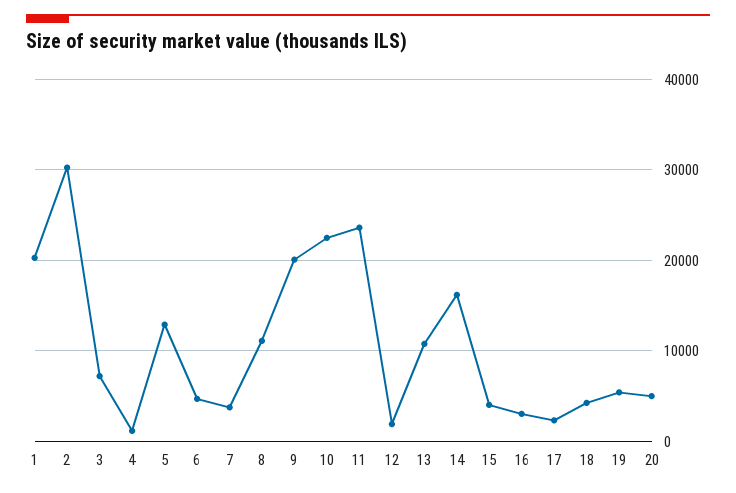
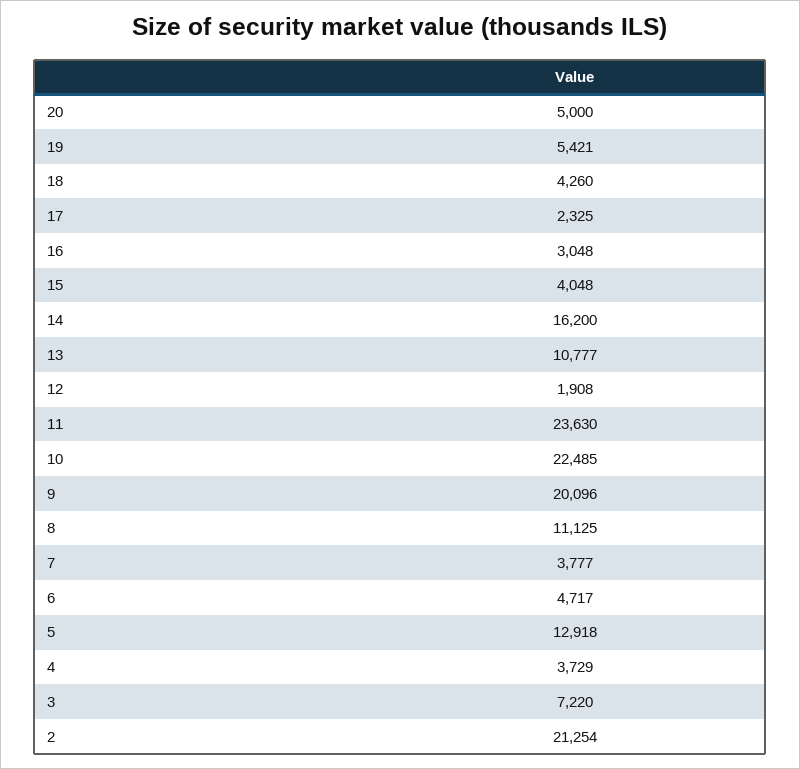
  {
-   "1": 20000,
-   "2": 30000,
+   "2": 21254,
    "3": 7220,
-   "4": 1000,
+   "4": 3729,
    "5": 12918,
    "6": 4717,
    "7": 3777,
    "8": 11125,
    "9": 20096,
    "10": 22485,
    "11": 23630,
    "12": 1908,
    "13": 10777,
    "14": 16200,
    "15": 4048,
    "16": 3048,
    "17": 2325,
    "18": 4260,
    "19": 5421,
    "20": 5000
  }

